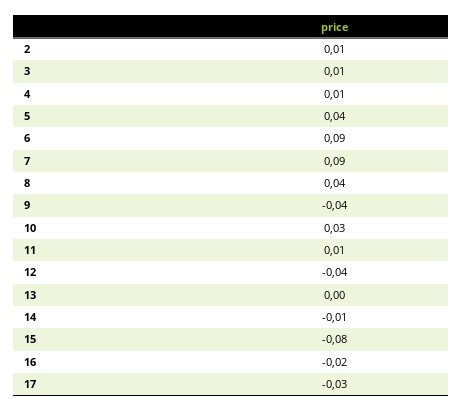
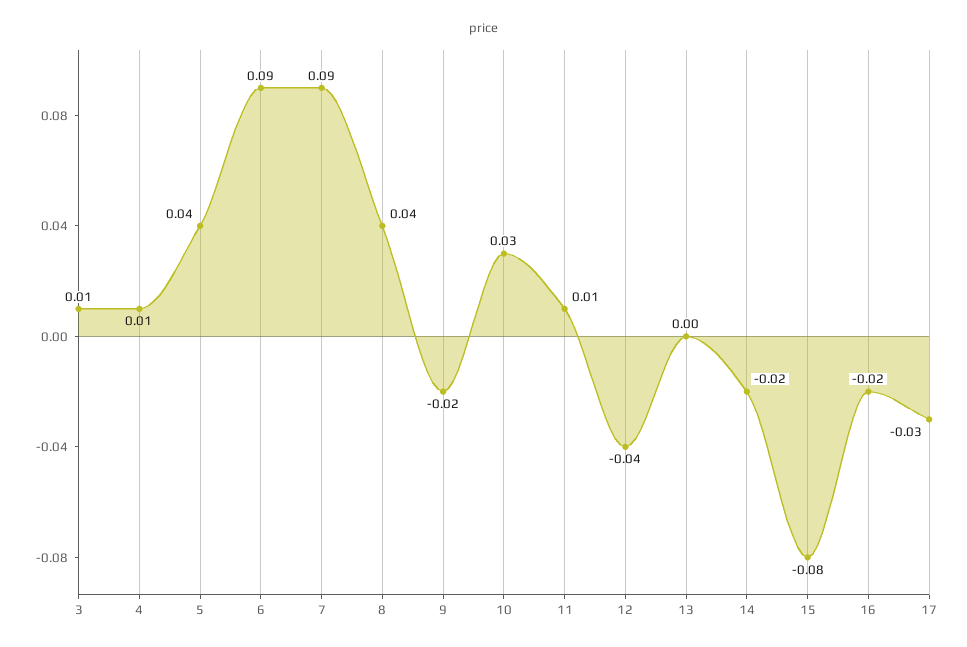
  {
-   "2": 0.01,
    "3": 0.01,
    "4": 0.01,
    "5": 0.04,
    "6": 0.09,
    "7": 0.09,
    "8": 0.04,
-   "9": -0.04,
+   "9": -0.02,
    "10": 0.03,
    "11": 0.01,
    "12": -0.04,
    "13": 0,
-   "14": -0.01,
+   "14": -0.02,
    "15": -0.08,
    "16": -0.02,
    "17": -0.03
  }

